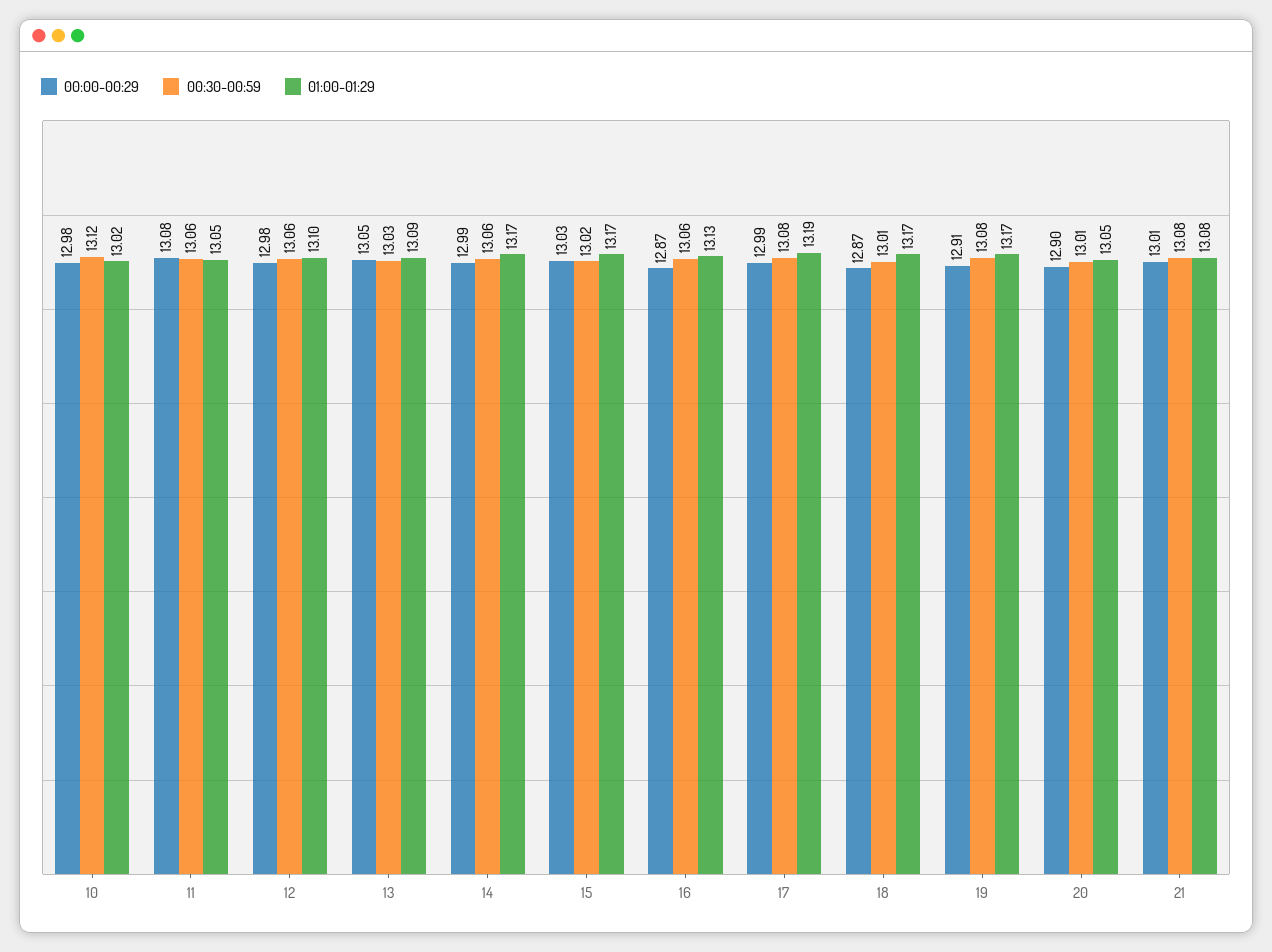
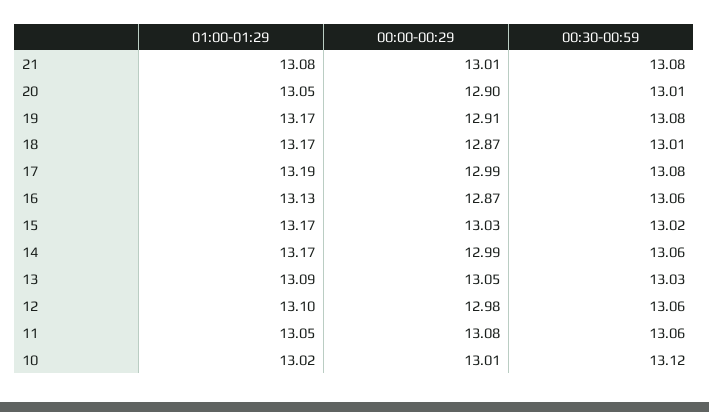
  {
    "00:00-00:29": {
-     "10": 12.98,
+     "10": 13.01,
      "11": 13.08,
      "12": 12.98,
      "13": 13.05,
      "14": 12.99,
      "15": 13.03,
      "16": 12.87,
      "17": 12.99,
      "18": 12.87,
      "19": 12.91,
      "20": 12.9,
      "21": 13.01
    },
    "00:30-00:59": {
      "10": 13.12,
      "11": 13.06,
      "12": 13.06,
      "13": 13.03,
      "14": 13.06,
      "15": 13.02,
      "16": 13.06,
      "17": 13.08,
      "18": 13.01,
      "19": 13.08,
      "20": 13.01,
      "21": 13.08
    },
    "01:00-01:29": {
      "10": 13.02,
      "11": 13.05,
      "12": 13.1,
      "13": 13.09,
      "14": 13.17,
      "15": 13.17,
      "16": 13.13,
      "17": 13.19,
      "18": 13.17,
      "19": 13.17,
      "20": 13.05,
      "21": 13.08
    }
  }

